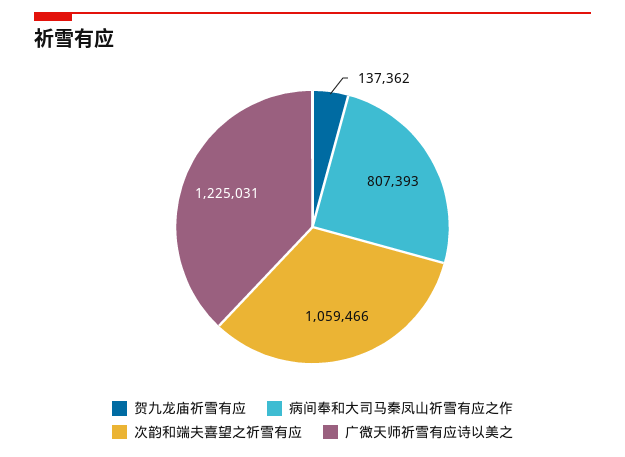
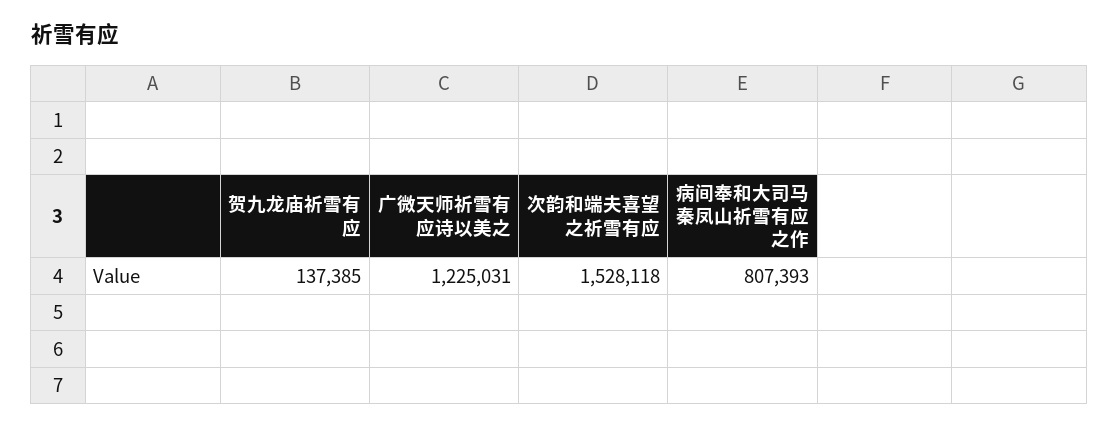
  {
-   "贺九龙庙祈雪有应": 137362,
+   "贺九龙庙祈雪有应": 137385,
    "病间奉和大司马秦凤山祈雪有应之作": 807393,
-   "次韵和端夫喜望之祈雪有应": 1059466,
+   "次韵和端夫喜望之祈雪有应": 1528118,
    "广微天师祈雪有应诗以美之": 1225031
  }

